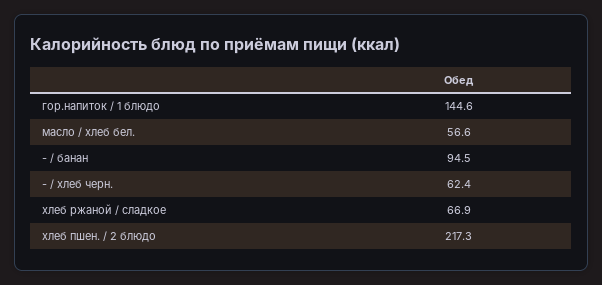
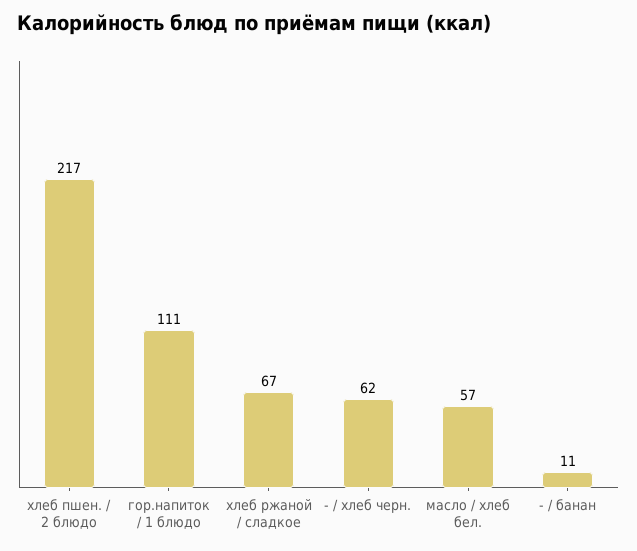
  {
-   "гор.напиток / 1 блюдо": 144.6,
+   "гор.напиток / 1 блюдо": 111,
    "масло / хлеб бел.": 56.6,
-   "- / банан": 94.5,
+   "- / банан": 11,
    "- / хлеб черн.": 62.4,
    "хлеб ржаной / сладкое": 66.9,
    "хлеб пшен. / 2 блюдо": 217.3
  }

